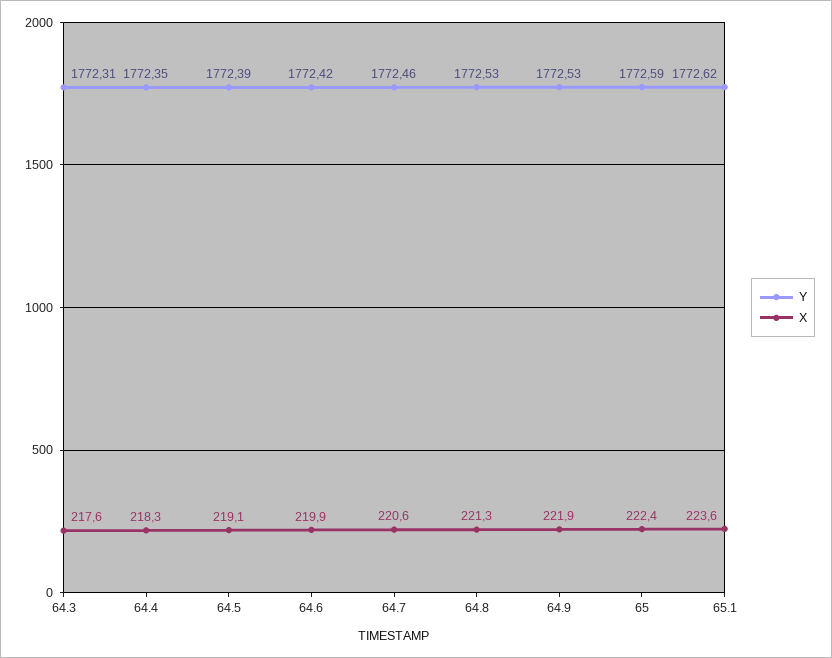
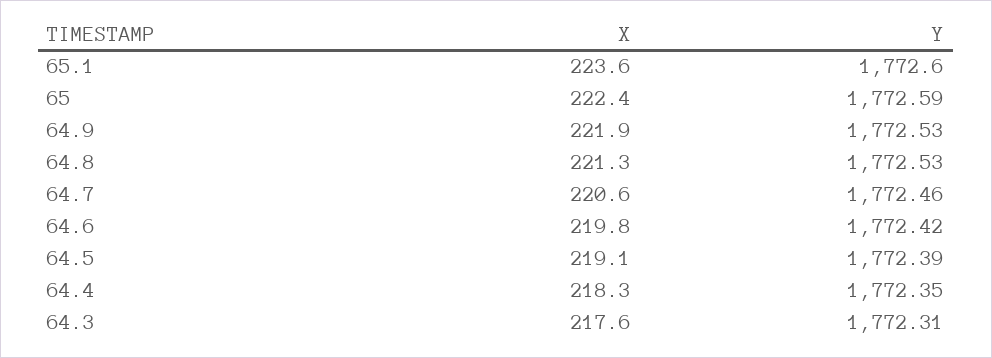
  {
    "Y": {
      "64.3": 1772.31,
      "64.4": 1772.35,
      "64.5": 1772.39,
      "64.6": 1772.42,
      "64.7": 1772.46,
      "64.8": 1772.53,
      "64.9": 1772.53,
      "65": 1772.59,
-     "65.1": 1772.62
+     "65.1": 1772.6
    },
    "X": {
      "64.3": 217.6,
      "64.4": 218.3,
      "64.5": 219.1,
-     "64.6": 219.9,
+     "64.6": 219.8,
      "64.7": 220.6,
      "64.8": 221.3,
      "64.9": 221.9,
      "65": 222.4,
      "65.1": 223.6
    }
  }

